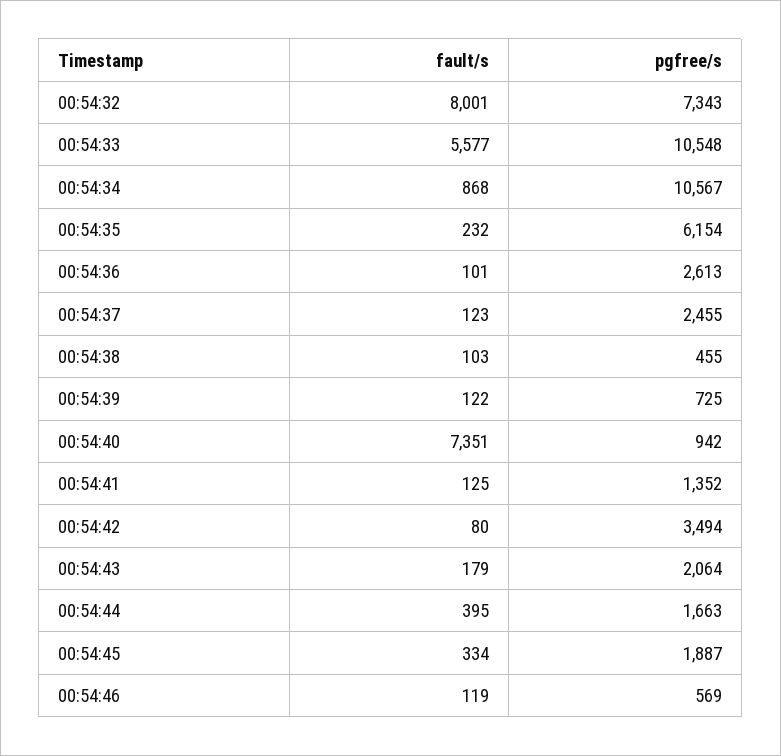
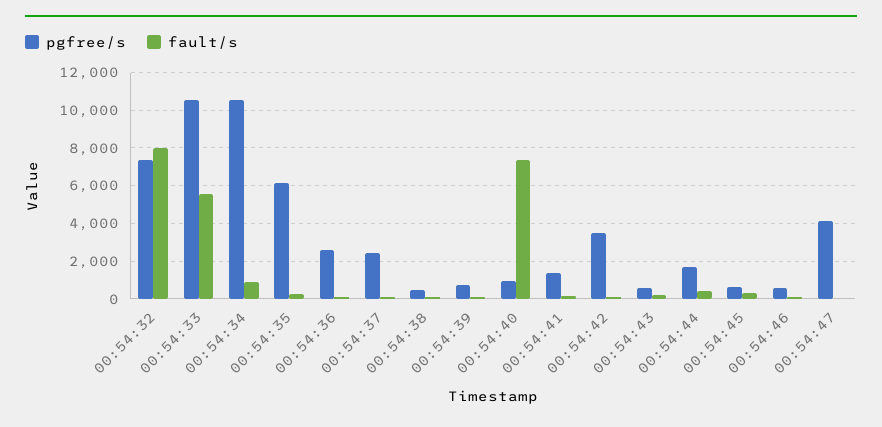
  {
    "fault/s": {
      "00:54:32": 8001,
      "00:54:33": 5577,
      "00:54:34": 868,
      "00:54:35": 232,
      "00:54:36": 101,
      "00:54:37": 123,
      "00:54:38": 103,
      "00:54:39": 122,
      "00:54:40": 7351,
      "00:54:41": 125,
      "00:54:42": 80,
      "00:54:43": 179,
      "00:54:44": 395,
      "00:54:45": 334,
-     "00:54:46": 119
+     "00:54:46": 119,
+     "00:54:47": 0
    },
    "pgfree/s": {
      "00:54:32": 7343,
      "00:54:33": 10548,
      "00:54:34": 10567,
      "00:54:35": 6154,
      "00:54:36": 2613,
      "00:54:37": 2455,
      "00:54:38": 455,
      "00:54:39": 725,
      "00:54:40": 942,
      "00:54:41": 1352,
      "00:54:42": 3494,
-     "00:54:43": 2064,
+     "00:54:43": 500,
      "00:54:44": 1663,
-     "00:54:45": 1887,
+     "00:54:45": 500,
-     "00:54:46": 569
+     "00:54:46": 569,
+     "00:54:47": 4000
    }
  }

